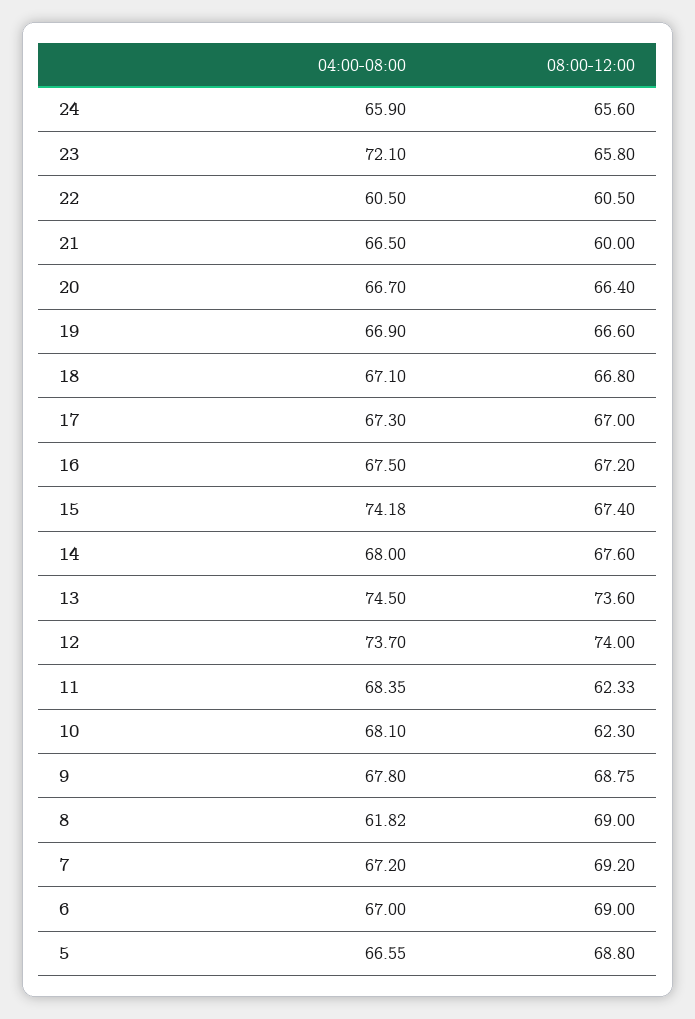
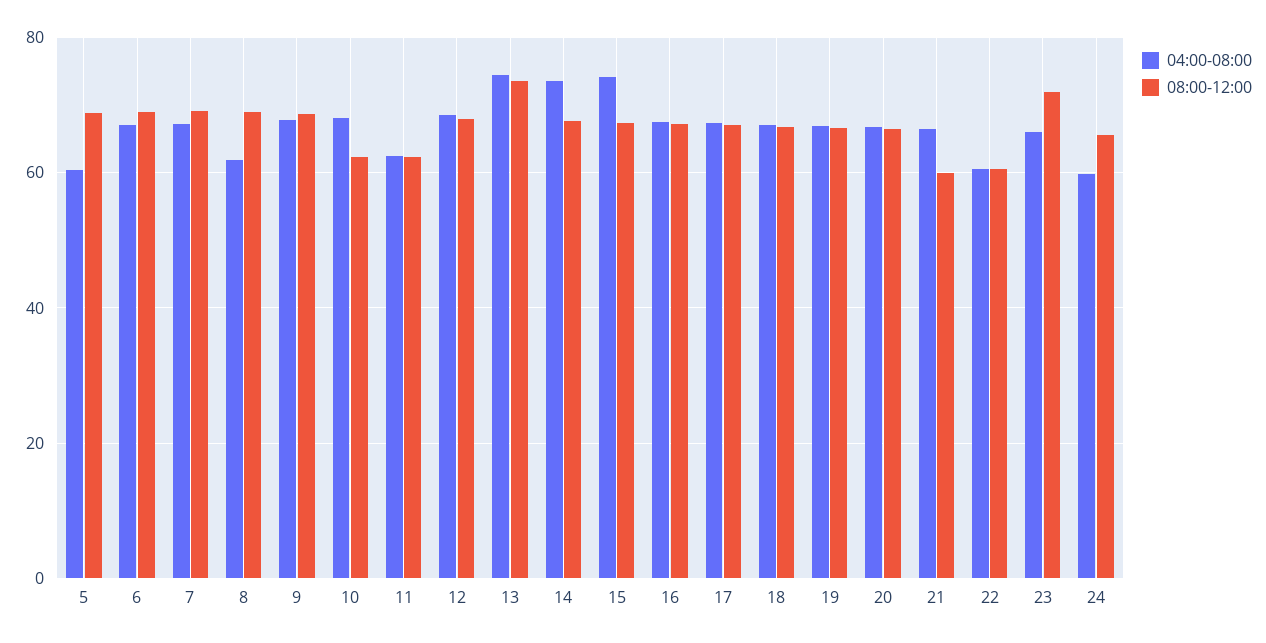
  {
    "04:00-08:00": {
-     "24": 65.9,
+     "24": 60,
-     "23": 72.1,
+     "23": 66,
      "22": 60.5,
      "21": 66.5,
      "20": 66.7,
      "19": 66.9,
      "18": 67.1,
      "17": 67.3,
      "16": 67.5,
      "15": 74.18,
-     "14": 68,
+     "14": 74,
      "13": 74.5,
-     "12": 73.7,
+     "12": 68,
-     "11": 68.35,
+     "11": 62,
      "10": 68.1,
      "9": 67.8,
      "8": 61.82,
      "7": 67.2,
      "6": 67,
-     "5": 66.55
+     "5": 60
    },
    "08:00-12:00": {
      "24": 65.6,
-     "23": 65.8,
+     "23": 72,
      "22": 60.5,
      "21": 60,
      "20": 66.4,
      "19": 66.6,
      "18": 66.8,
      "17": 67,
      "16": 67.2,
      "15": 67.4,
      "14": 67.6,
      "13": 73.6,
-     "12": 74,
+     "12": 68,
      "11": 62.33,
      "10": 62.3,
      "9": 68.75,
      "8": 69,
      "7": 69.2,
      "6": 69,
      "5": 68.8
    }
  }

